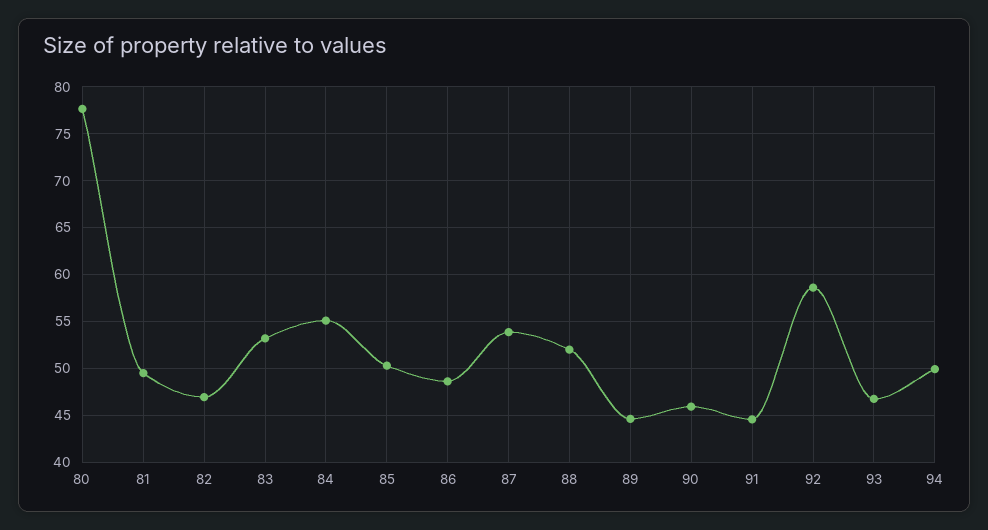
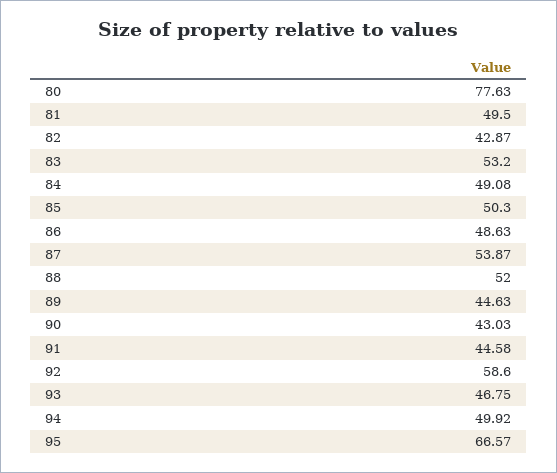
  {
    "80": 77.63,
    "81": 49.5,
-   "82": 47,
+   "82": 42.87,
    "83": 53.2,
-   "84": 55,
+   "84": 49.08,
    "85": 50.3,
    "86": 48.63,
    "87": 53.87,
    "88": 52,
    "89": 44.63,
-   "90": 46,
+   "90": 43.03,
    "91": 44.58,
    "92": 58.6,
    "93": 46.75,
-   "94": 49.92
+   "94": 49.92,
+   "95": 66.57
  }

